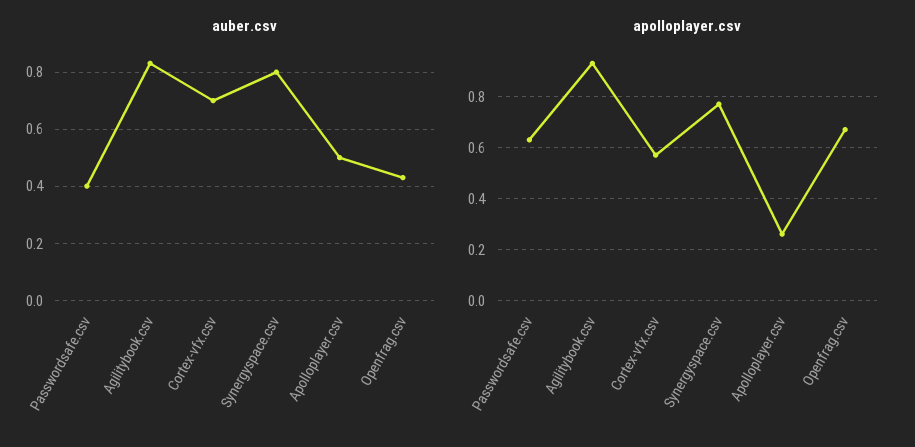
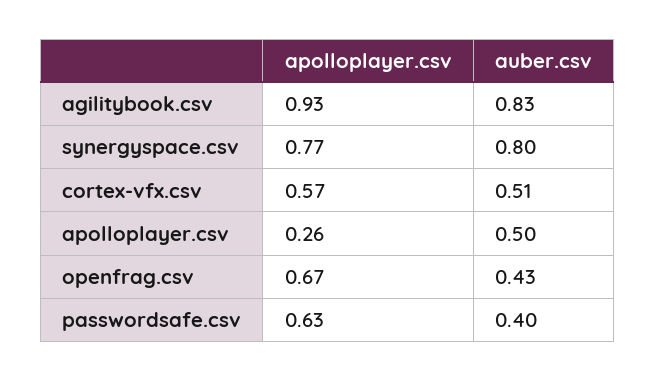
  {
    "auber.csv": {
      "Passwordsafe.csv": 0.4,
      "Agilitybook.csv": 0.83,
-     "Cortex-vfx.csv": 0.7,
+     "Cortex-vfx.csv": 0.51,
      "Synergyspace.csv": 0.8,
      "Apolloplayer.csv": 0.5,
      "Openfrag.csv": 0.43
    },
    "apolloplayer.csv": {
      "Passwordsafe.csv": 0.63,
      "Agilitybook.csv": 0.93,
      "Cortex-vfx.csv": 0.57,
      "Synergyspace.csv": 0.77,
      "Apolloplayer.csv": 0.26,
      "Openfrag.csv": 0.67
    }
  }

